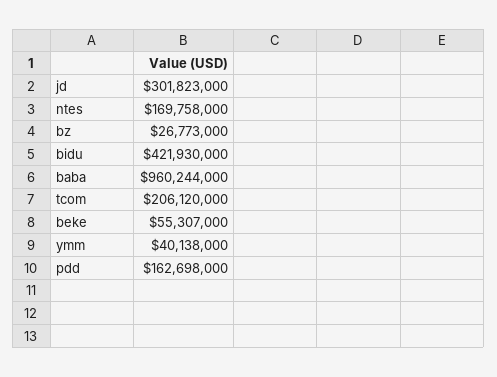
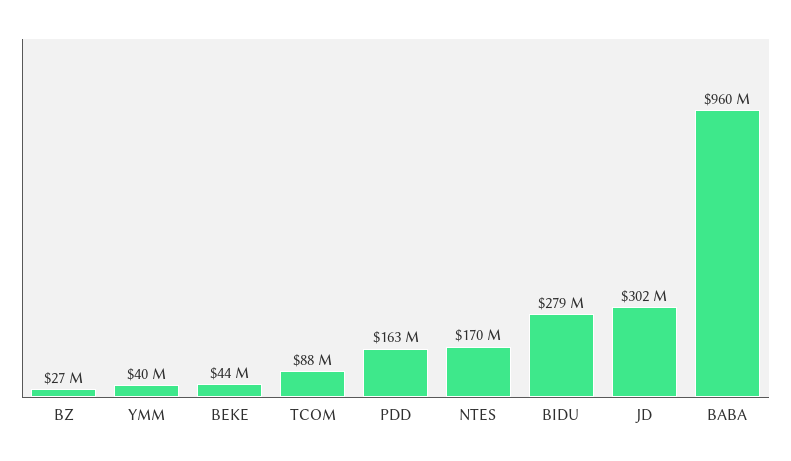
  {
    "jd": 301823000,
    "ntes": 169758000,
    "bz": 26773000,
-   "bidu": 421930000,
+   "bidu": 279000000,
    "baba": 960244000,
-   "tcom": 206120000,
+   "tcom": 88000000,
-   "beke": 55307000,
+   "beke": 44000000,
    "ymm": 40138000,
    "pdd": 162698000
  }

